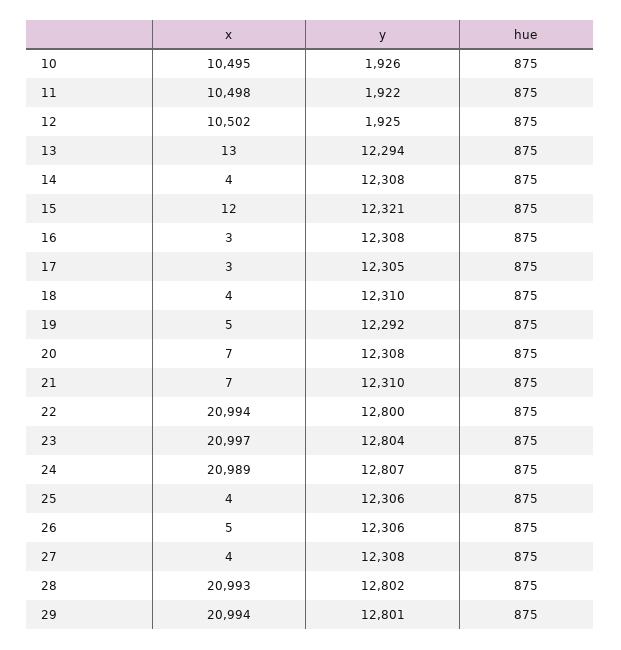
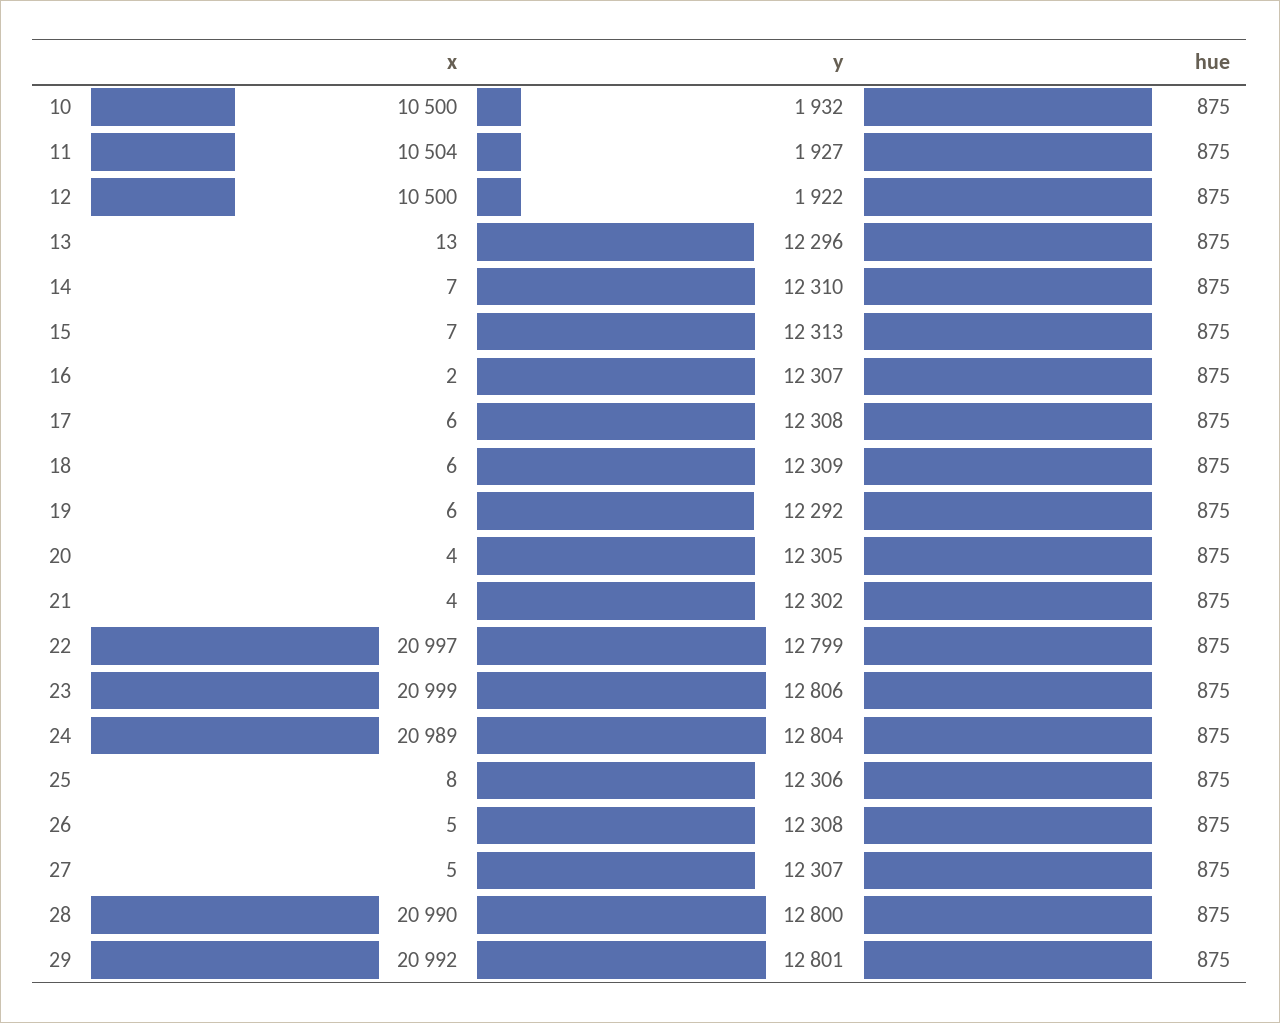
  {
    "x": {
-     "10": 10495,
+     "10": 10500,
-     "11": 10498,
+     "11": 10504,
-     "12": 10502,
+     "12": 10500,
      "13": 13,
-     "14": 4,
+     "14": 7,
-     "15": 12,
+     "15": 7,
-     "16": 3,
+     "16": 2,
-     "17": 3,
+     "17": 6,
-     "18": 4,
+     "18": 6,
-     "19": 5,
+     "19": 6,
-     "20": 7,
+     "20": 4,
-     "21": 7,
+     "21": 4,
-     "22": 20994,
+     "22": 20997,
-     "23": 20997,
+     "23": 20999,
      "24": 20989,
-     "25": 4,
+     "25": 8,
      "26": 5,
-     "27": 4,
+     "27": 5,
-     "28": 20993,
+     "28": 20990,
-     "29": 20994
+     "29": 20992
    },
    "y": {
-     "10": 1926,
+     "10": 1932,
-     "11": 1922,
+     "11": 1927,
-     "12": 1925,
+     "12": 1922,
-     "13": 12294,
+     "13": 12296,
-     "14": 12308,
+     "14": 12310,
-     "15": 12321,
+     "15": 12313,
-     "16": 12308,
+     "16": 12307,
-     "17": 12305,
+     "17": 12308,
-     "18": 12310,
+     "18": 12309,
      "19": 12292,
-     "20": 12308,
+     "20": 12305,
-     "21": 12310,
+     "21": 12302,
-     "22": 12800,
+     "22": 12799,
-     "23": 12804,
+     "23": 12806,
-     "24": 12807,
+     "24": 12804,
      "25": 12306,
-     "26": 12306,
+     "26": 12308,
-     "27": 12308,
+     "27": 12307,
-     "28": 12802,
+     "28": 12800,
      "29": 12801
    },
    "hue": {
      "10": 875,
      "11": 875,
      "12": 875,
      "13": 875,
      "14": 875,
      "15": 875,
      "16": 875,
      "17": 875,
      "18": 875,
      "19": 875,
      "20": 875,
      "21": 875,
      "22": 875,
      "23": 875,
      "24": 875,
      "25": 875,
      "26": 875,
      "27": 875,
      "28": 875,
      "29": 875
    }
  }

